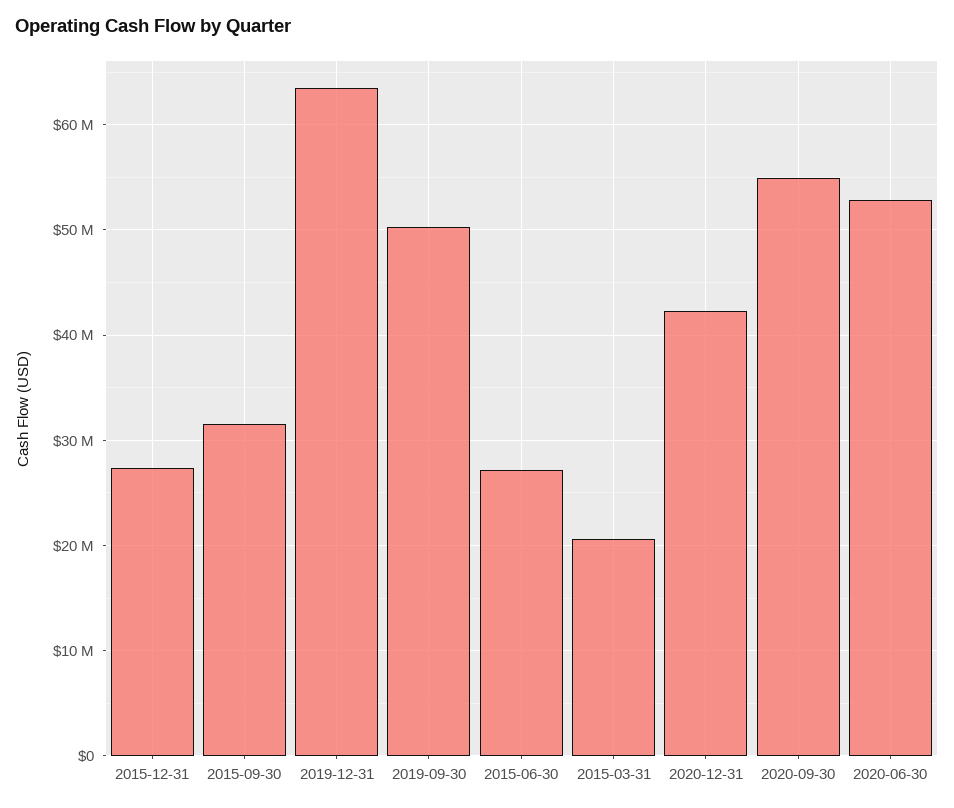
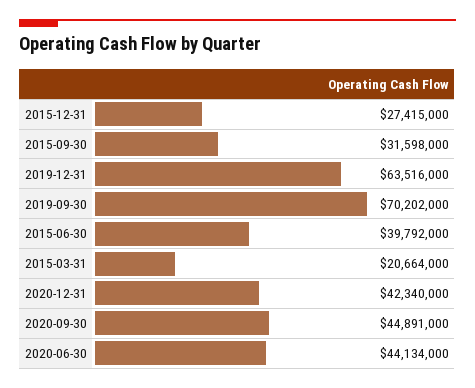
  {
    "2015-12-31": 27415000,
    "2015-09-30": 31598000,
    "2019-12-31": 63516000,
-   "2019-09-30": 50000000,
+   "2019-09-30": 70202000,
-   "2015-06-30": 27000000,
+   "2015-06-30": 39792000,
    "2015-03-31": 20664000,
    "2020-12-31": 42340000,
-   "2020-09-30": 55000000,
+   "2020-09-30": 44891000,
-   "2020-06-30": 53000000
+   "2020-06-30": 44134000
  }

